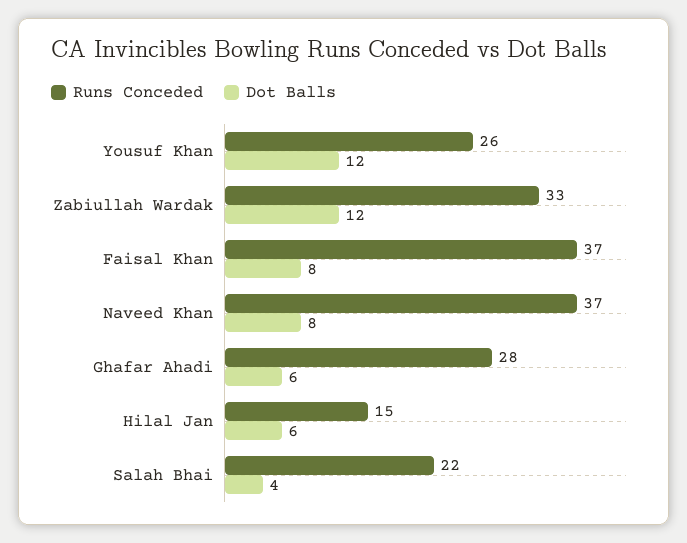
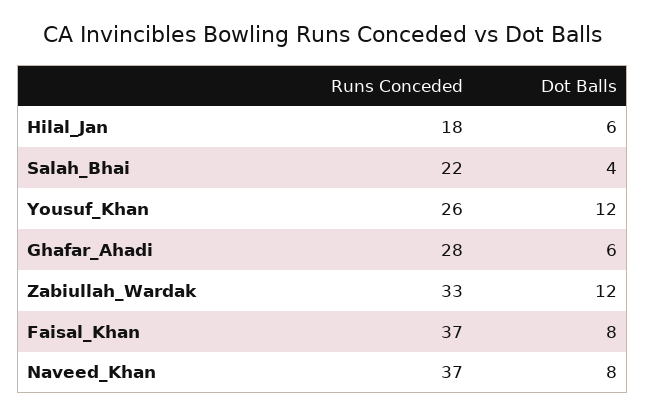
  {
    "Runs Conceded": {
      "Yousuf Khan": 26,
      "Zabiullah Wardak": 33,
      "Faisal Khan": 37,
      "Naveed Khan": 37,
      "Ghafar Ahadi": 28,
-     "Hilal Jan": 15,
+     "Hilal Jan": 18,
      "Salah Bhai": 22
    },
    "Dot Balls": {
      "Yousuf Khan": 12,
      "Zabiullah Wardak": 12,
      "Faisal Khan": 8,
      "Naveed Khan": 8,
      "Ghafar Ahadi": 6,
      "Hilal Jan": 6,
      "Salah Bhai": 4
    }
  }

